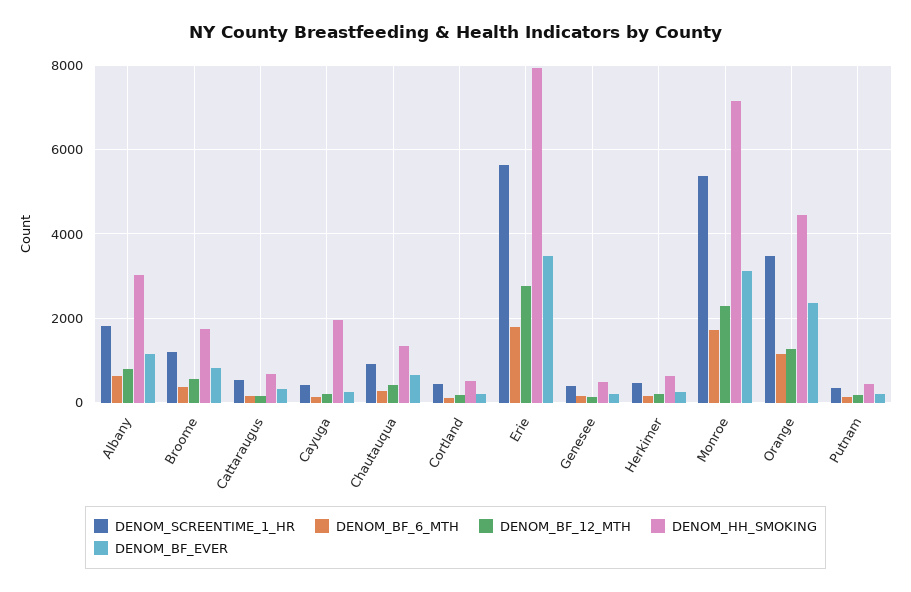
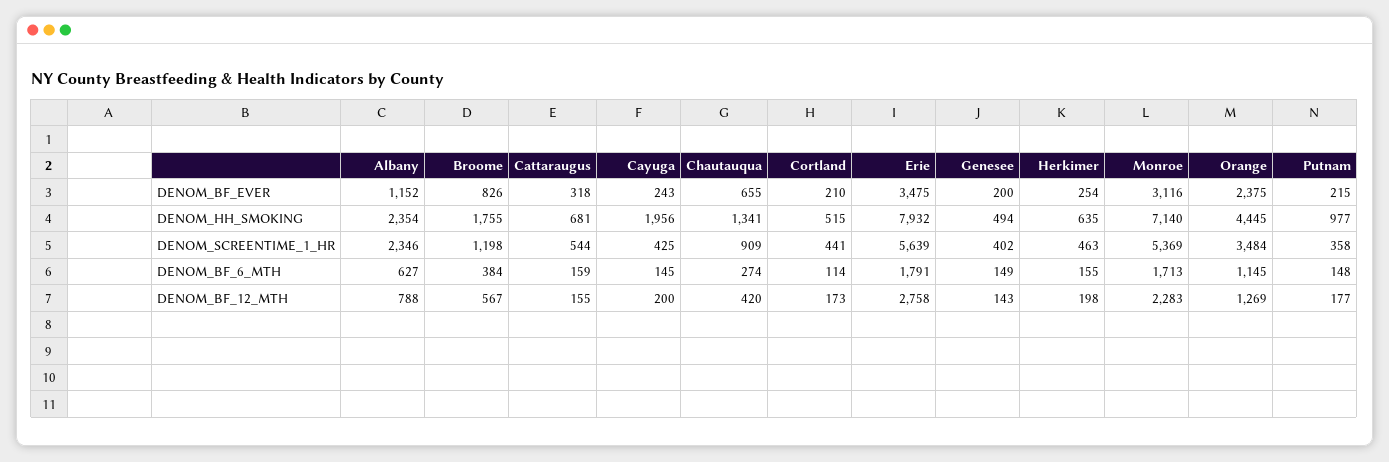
  {
    "DENOM_SCREENTIME_1_HR": {
-     "Albany": 1800,
+     "Albany": 2346,
      "Broome": 1198,
      "Cattaraugus": 544,
      "Cayuga": 425,
      "Chautauqua": 909,
      "Cortland": 441,
      "Erie": 5639,
      "Genesee": 402,
      "Herkimer": 463,
      "Monroe": 5369,
      "Orange": 3484,
      "Putnam": 358
    },
    "DENOM_BF_6_MTH": {
      "Albany": 627,
      "Broome": 384,
      "Cattaraugus": 159,
      "Cayuga": 145,
      "Chautauqua": 274,
      "Cortland": 114,
      "Erie": 1791,
      "Genesee": 149,
      "Herkimer": 155,
      "Monroe": 1713,
      "Orange": 1145,
      "Putnam": 148
    },
    "DENOM_BF_12_MTH": {
      "Albany": 788,
      "Broome": 567,
      "Cattaraugus": 155,
      "Cayuga": 200,
      "Chautauqua": 420,
      "Cortland": 173,
      "Erie": 2758,
      "Genesee": 143,
      "Herkimer": 198,
      "Monroe": 2283,
      "Orange": 1269,
      "Putnam": 177
    },
    "DENOM_HH_SMOKING": {
-     "Albany": 3000,
+     "Albany": 2354,
      "Broome": 1755,
      "Cattaraugus": 681,
      "Cayuga": 1956,
      "Chautauqua": 1341,
      "Cortland": 515,
      "Erie": 7932,
      "Genesee": 494,
      "Herkimer": 635,
      "Monroe": 7140,
      "Orange": 4445,
-     "Putnam": 400
+     "Putnam": 977
    },
    "DENOM_BF_EVER": {
      "Albany": 1152,
      "Broome": 826,
      "Cattaraugus": 318,
      "Cayuga": 243,
      "Chautauqua": 655,
      "Cortland": 210,
      "Erie": 3475,
      "Genesee": 200,
      "Herkimer": 254,
      "Monroe": 3116,
      "Orange": 2375,
      "Putnam": 215
    }
  }

